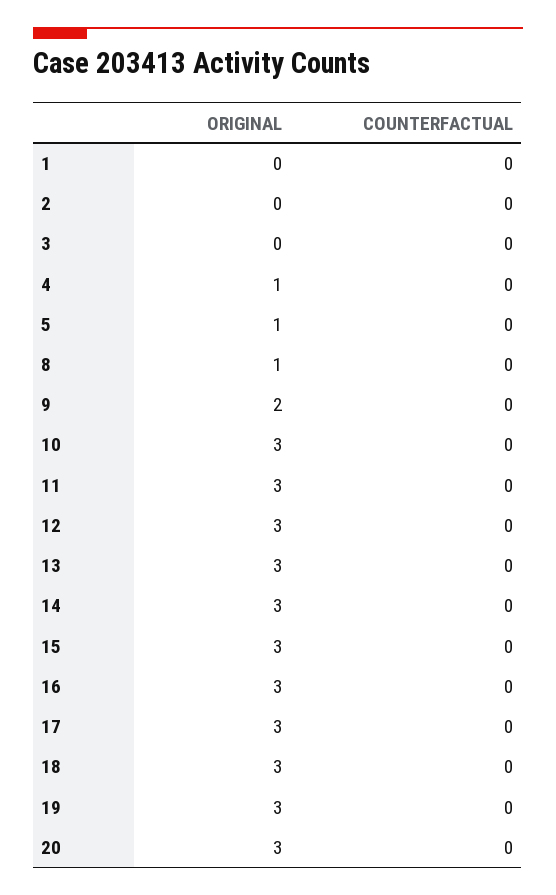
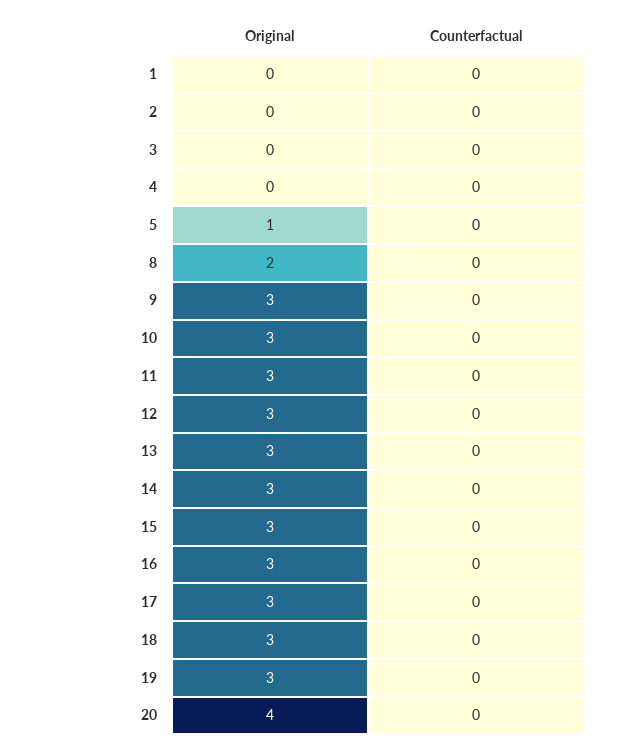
  {
    "ORIGINAL": {
      "1": 0,
      "2": 0,
      "3": 0,
-     "4": 1,
+     "4": 0,
      "5": 1,
-     "8": 1,
+     "8": 2,
-     "9": 2,
+     "9": 3,
      "10": 3,
      "11": 3,
      "12": 3,
      "13": 3,
      "14": 3,
      "15": 3,
      "16": 3,
      "17": 3,
      "18": 3,
      "19": 3,
-     "20": 3
+     "20": 4
    },
    "COUNTERFACTUAL": {
      "1": 0,
      "2": 0,
      "3": 0,
      "4": 0,
      "5": 0,
      "8": 0,
      "9": 0,
      "10": 0,
      "11": 0,
      "12": 0,
      "13": 0,
      "14": 0,
      "15": 0,
      "16": 0,
      "17": 0,
      "18": 0,
      "19": 0,
      "20": 0
    }
  }

